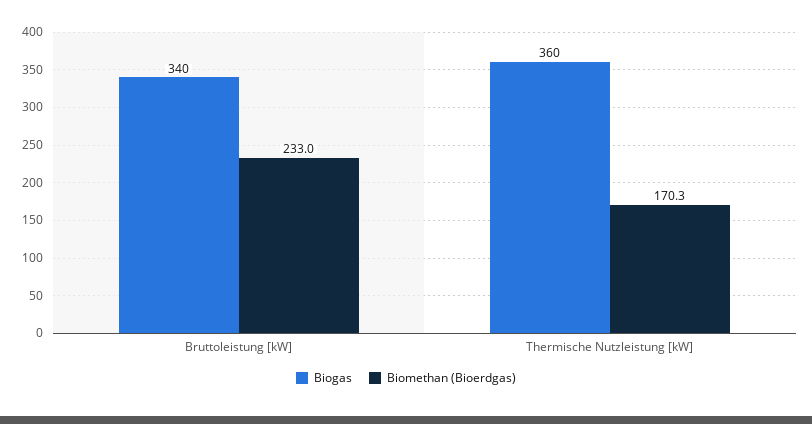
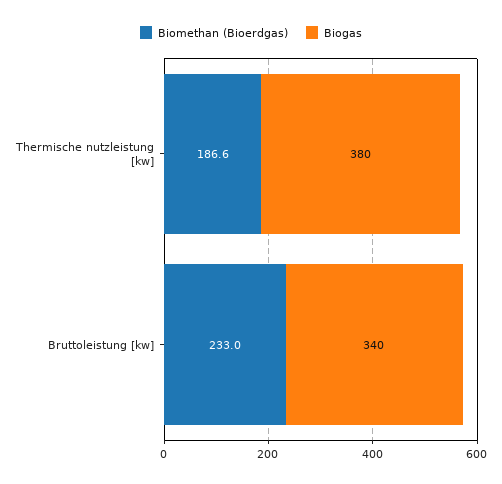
  {
    "Biogas": {
      "Bruttoleistung [kW]": 340,
-     "Thermische Nutzleistung [kW]": 360
+     "Thermische Nutzleistung [kW]": 380
    },
    "Biomethan (Bioerdgas)": {
      "Bruttoleistung [kW]": 233,
-     "Thermische Nutzleistung [kW]": 170.3
+     "Thermische Nutzleistung [kW]": 186.6
    }
  }

